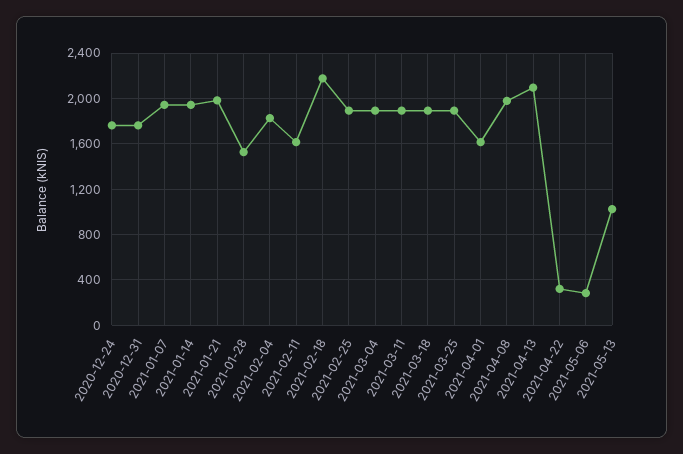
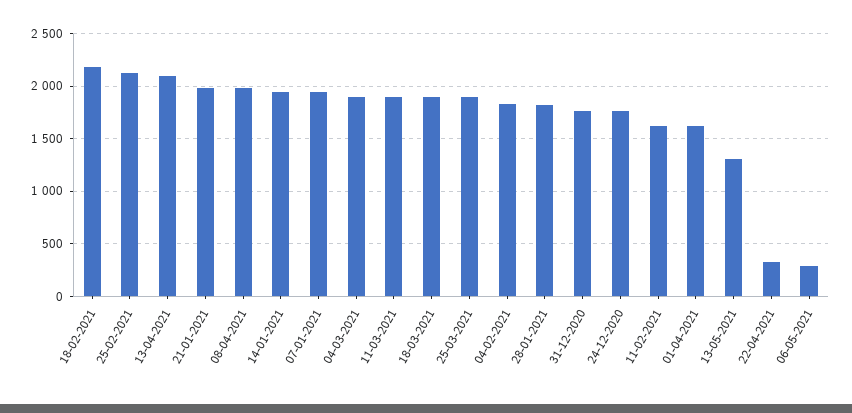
  {
    "2020-12-24": 1800,
    "2020-12-31": 1800,
    "2021-01-07": 1900,
    "2021-01-14": 1900,
    "2021-01-21": 2000,
-   "2021-01-28": 1500,
+   "2021-01-28": 1800,
    "2021-02-04": 1800,
    "2021-02-11": 1600,
    "2021-02-18": 2200,
-   "2021-02-25": 1900,
+   "2021-02-25": 2100,
    "2021-03-04": 1900,
    "2021-03-11": 1900,
    "2021-03-18": 1900,
    "2021-03-25": 1900,
    "2021-04-01": 1600,
    "2021-04-08": 2000,
    "2021-04-13": 2100,
    "2021-04-22": 300,
    "2021-05-06": 300,
-   "2021-05-13": 1000
+   "2021-05-13": 1300
  }

